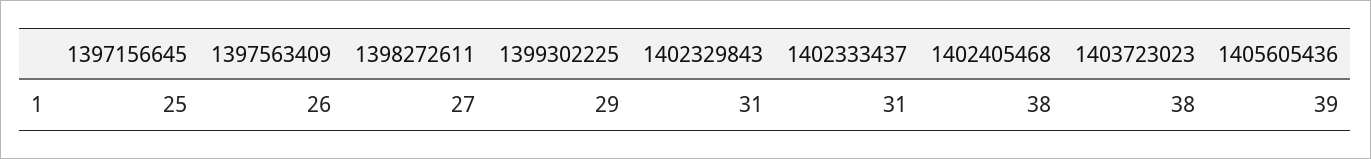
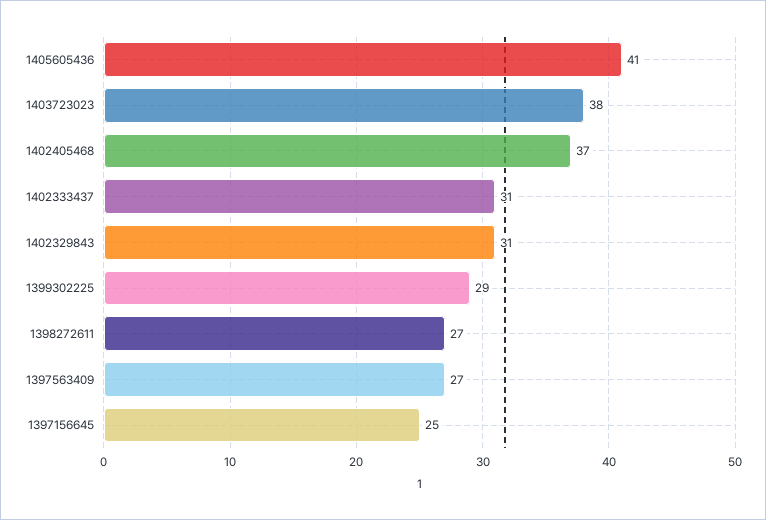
  {
    "1397156645": 25,
-   "1397563409": 26,
+   "1397563409": 27,
    "1398272611": 27,
    "1399302225": 29,
    "1402329843": 31,
    "1402333437": 31,
-   "1402405468": 38,
+   "1402405468": 37,
    "1403723023": 38,
-   "1405605436": 39
+   "1405605436": 41
  }

